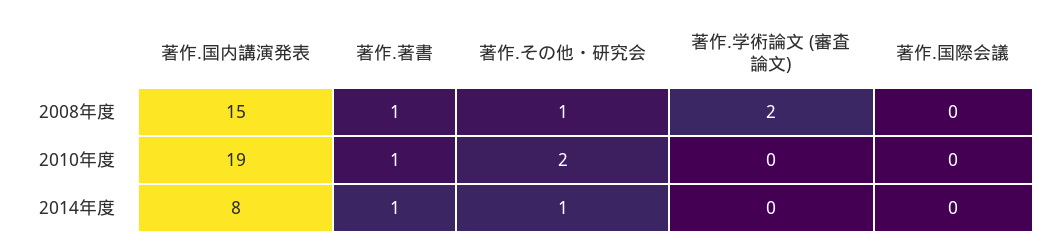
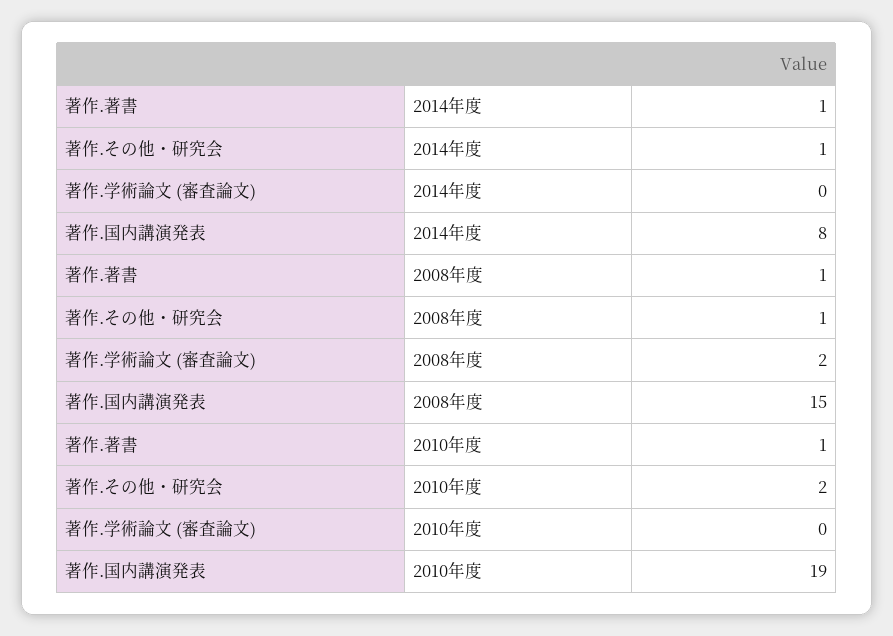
  {
    "著作.国内講演発表": {
      "2008年度": 15,
      "2010年度": 19,
      "2014年度": 8
    },
    "著作.著書": {
      "2008年度": 1,
      "2010年度": 1,
      "2014年度": 1
    },
    "著作.その他・研究会": {
      "2008年度": 1,
      "2010年度": 2,
      "2014年度": 1
    },
    "著作.学術論文 (審査論文)": {
      "2008年度": 2,
      "2010年度": 0,
      "2014年度": 0
-   },
+   }
-   "著作.国際会議": {
-     "2008年度": 0,
-     "2010年度": 0,
-     "2014年度": 0
-   }
  }

